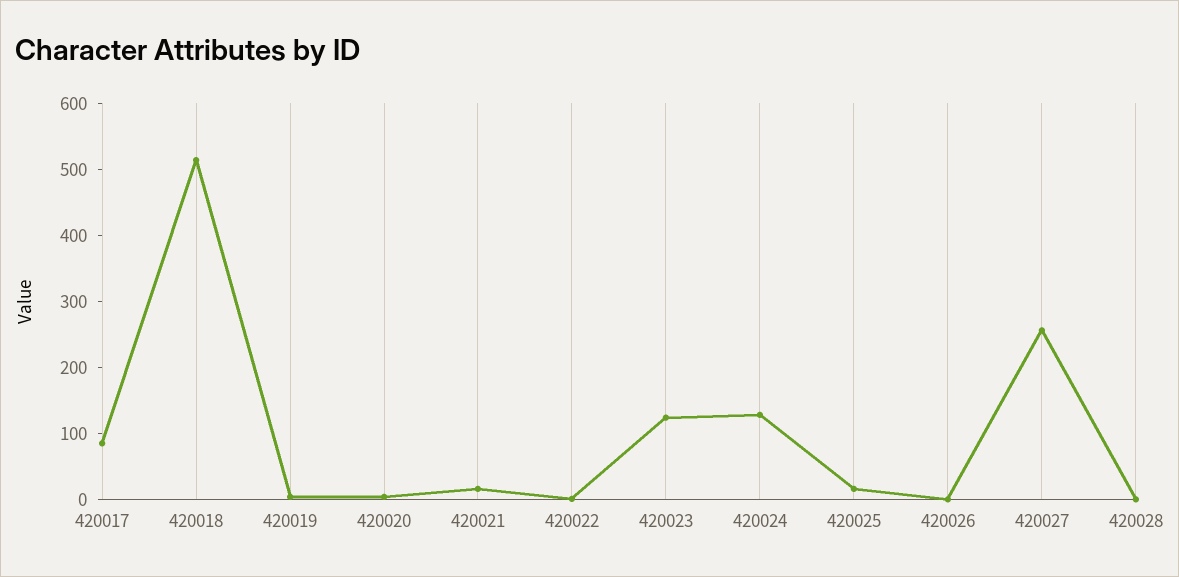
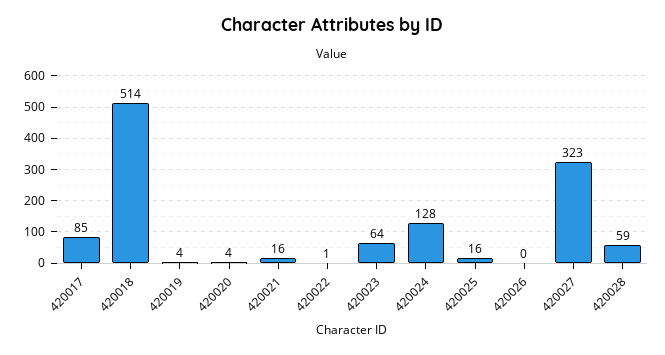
  {
    "420017": 85,
    "420018": 514,
    "420019": 4,
    "420020": 4,
    "420021": 16,
    "420022": 1,
-   "420023": 120,
+   "420023": 64,
    "420024": 128,
    "420025": 16,
    "420026": 0,
-   "420027": 260,
+   "420027": 323,
-   "420028": 0
+   "420028": 59
  }

